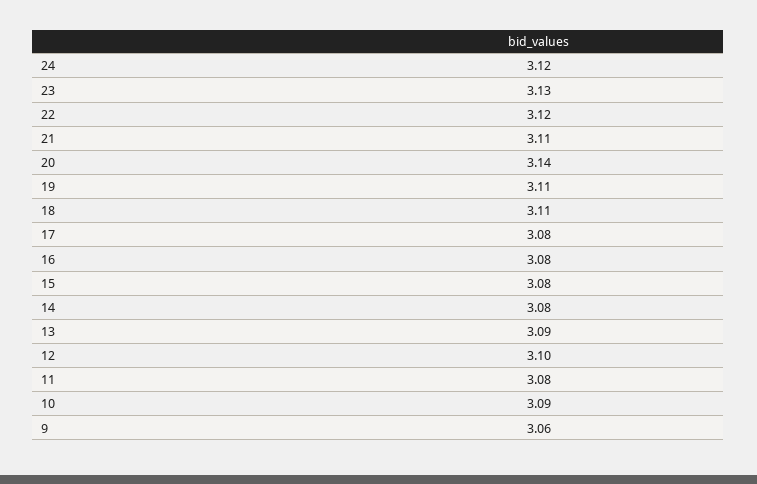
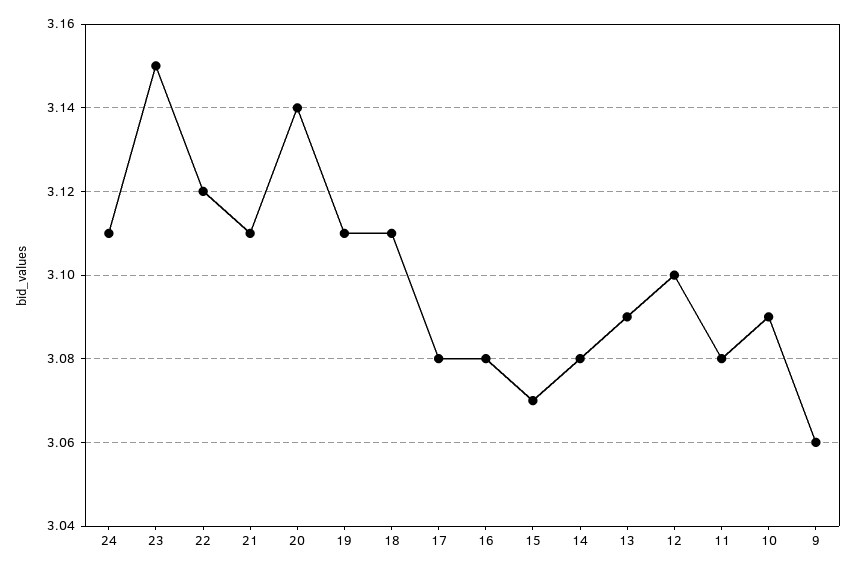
  {
-   "24": 3.12,
+   "24": 3.11,
-   "23": 3.13,
+   "23": 3.15,
    "22": 3.12,
    "21": 3.11,
    "20": 3.14,
    "19": 3.11,
    "18": 3.11,
    "17": 3.08,
    "16": 3.08,
-   "15": 3.08,
+   "15": 3.07,
    "14": 3.08,
    "13": 3.09,
    "12": 3.1,
    "11": 3.08,
    "10": 3.09,
    "9": 3.06
  }

